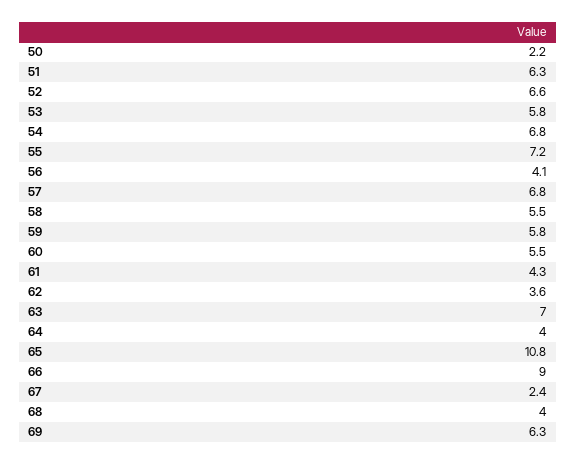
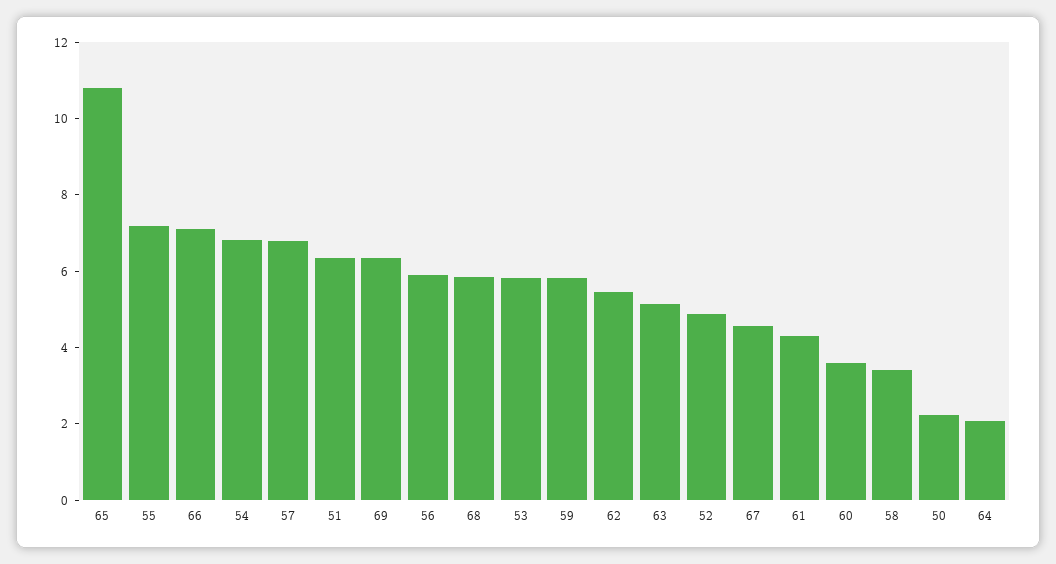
  {
    "50": 2.2,
    "51": 6.3,
-   "52": 6.6,
+   "52": 5,
    "53": 5.8,
    "54": 6.8,
    "55": 7.2,
-   "56": 4.1,
+   "56": 6,
    "57": 6.8,
-   "58": 5.5,
+   "58": 3.5,
    "59": 5.8,
-   "60": 5.5,
+   "60": 3.5,
    "61": 4.3,
-   "62": 3.6,
+   "62": 5.5,
-   "63": 7,
+   "63": 5,
-   "64": 4,
+   "64": 2,
    "65": 10.8,
-   "66": 9,
+   "66": 7,
-   "67": 2.4,
+   "67": 4.5,
-   "68": 4,
+   "68": 6,
    "69": 6.3
  }

